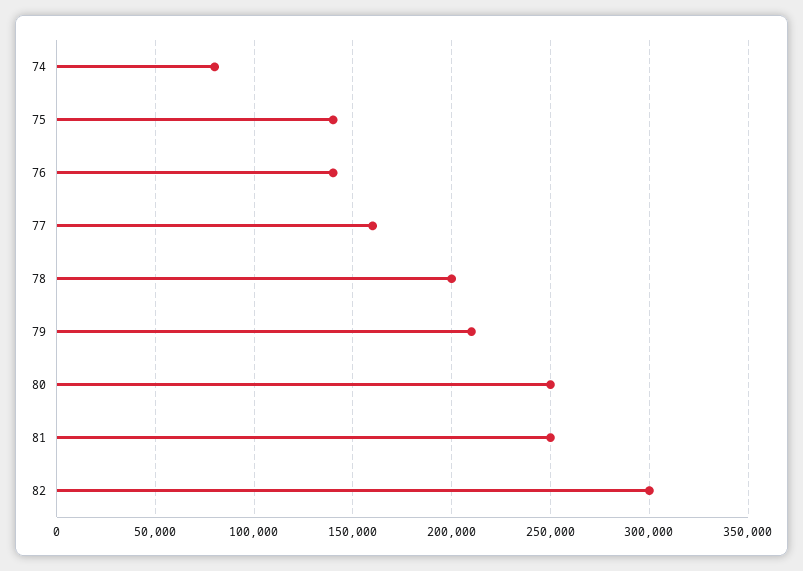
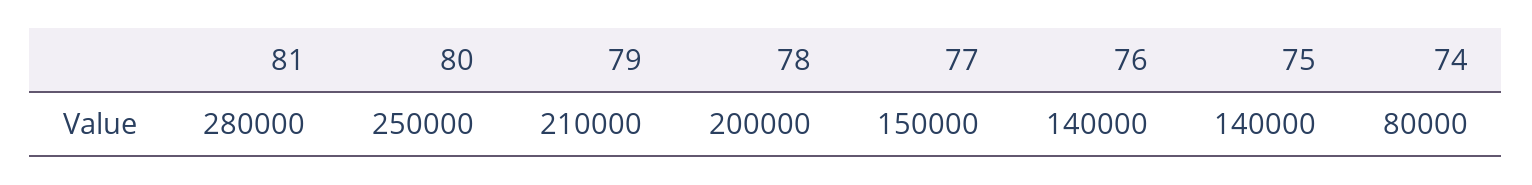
  {
    "74": 80000,
    "75": 140000,
    "76": 140000,
-   "77": 160000,
+   "77": 150000,
    "78": 200000,
    "79": 210000,
    "80": 250000,
-   "81": 250000,
+   "81": 280000
-   "82": 300000
  }

